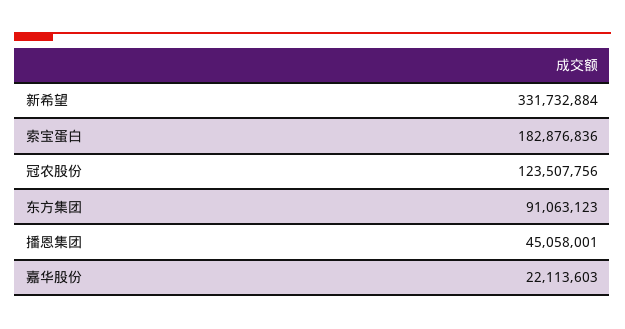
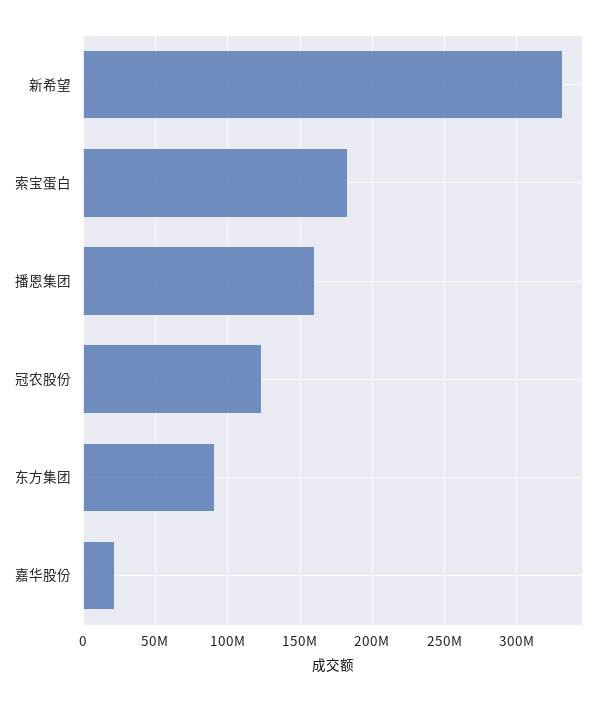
  {
    "新希望": 331732884,
    "索宝蛋白": 182876836,
    "冠农股份": 123507756,
    "东方集团": 91063123,
-   "播恩集团": 45058001,
+   "播恩集团": 160000000,
    "嘉华股份": 22113603
  }

